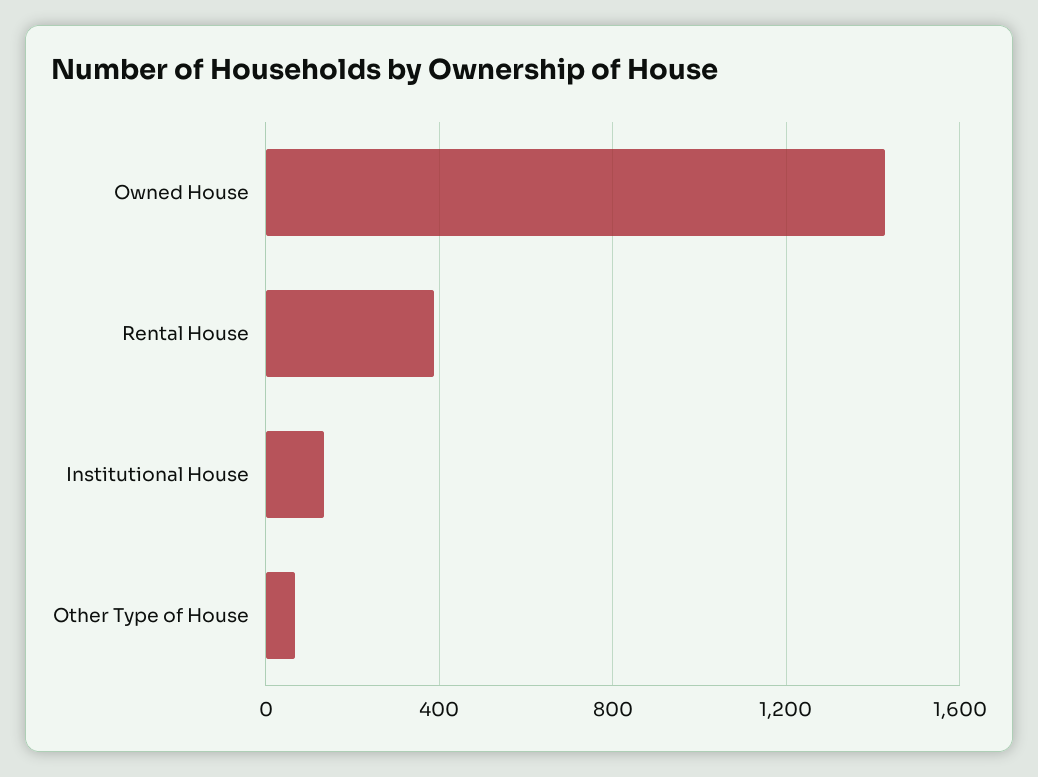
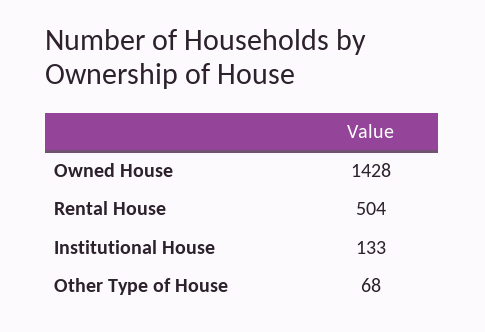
  {
    "Owned House": 1428,
-   "Rental House": 400,
+   "Rental House": 504,
    "Institutional House": 133,
    "Other Type of House": 68
  }

